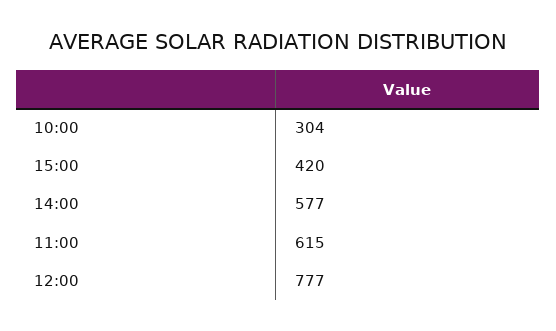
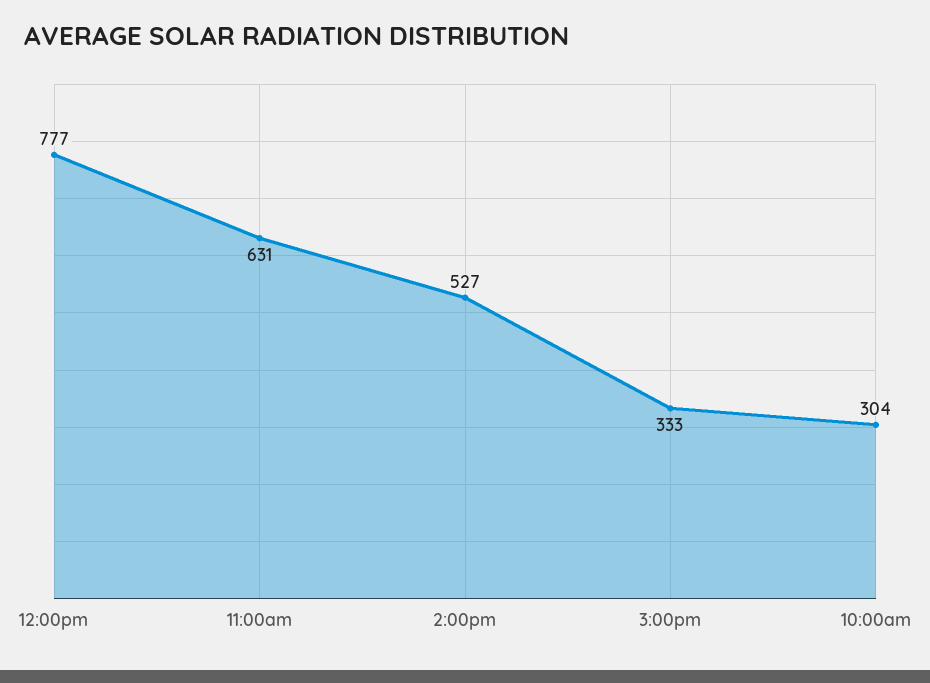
  {
    "10:00": 304,
-   "15:00": 420,
+   "15:00": 333,
-   "14:00": 577,
+   "14:00": 527,
-   "11:00": 615,
+   "11:00": 631,
    "12:00": 777
  }

